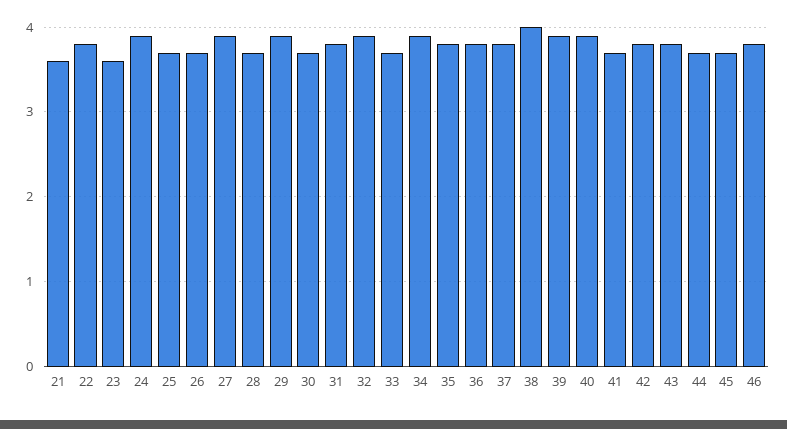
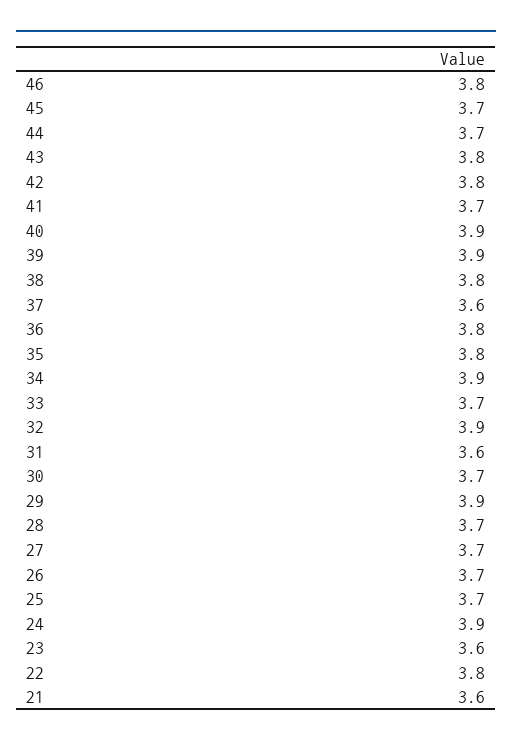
  {
    "21": 3.6,
    "22": 3.8,
    "23": 3.6,
    "24": 3.9,
    "25": 3.7,
    "26": 3.7,
-   "27": 3.9,
+   "27": 3.7,
    "28": 3.7,
    "29": 3.9,
    "30": 3.7,
-   "31": 3.8,
+   "31": 3.6,
    "32": 3.9,
    "33": 3.7,
    "34": 3.9,
    "35": 3.8,
    "36": 3.8,
-   "37": 3.8,
+   "37": 3.6,
-   "38": 4,
+   "38": 3.8,
    "39": 3.9,
    "40": 3.9,
    "41": 3.7,
    "42": 3.8,
    "43": 3.8,
    "44": 3.7,
    "45": 3.7,
    "46": 3.8
  }

